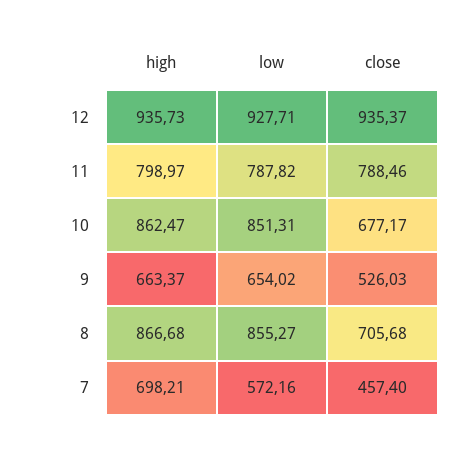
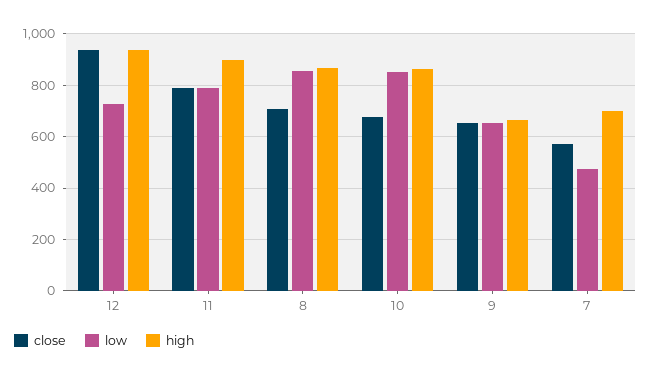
  {
    "high": {
      "12": 935.73,
-     "11": 798.97,
+     "11": 900,
      "10": 862.47,
      "9": 663.37,
      "8": 866.68,
      "7": 698.21
    },
    "low": {
-     "12": 927.71,
+     "12": 725,
      "11": 787.82,
      "10": 851.31,
      "9": 654.02,
      "8": 855.27,
-     "7": 572.16
+     "7": 475
    },
    "close": {
      "12": 935.37,
      "11": 788.46,
      "10": 677.17,
-     "9": 526.03,
+     "9": 650,
      "8": 705.68,
-     "7": 457.4
+     "7": 575
    }
  }

